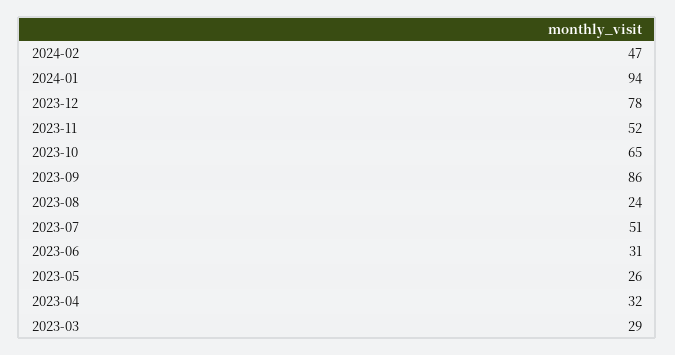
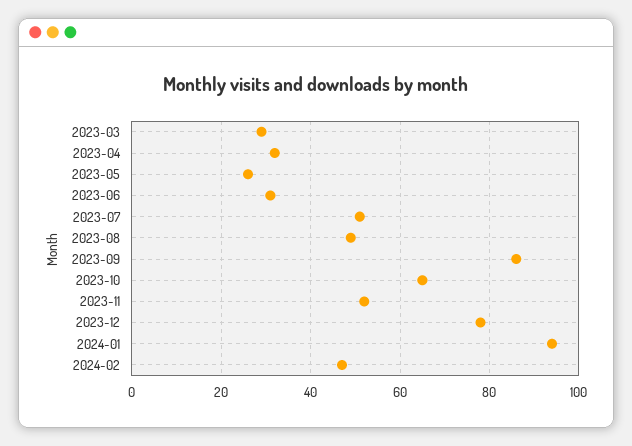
  {
    "2024-02": 47,
    "2024-01": 94,
    "2023-12": 78,
    "2023-11": 52,
    "2023-10": 65,
    "2023-09": 86,
-   "2023-08": 24,
+   "2023-08": 50,
    "2023-07": 51,
    "2023-06": 31,
    "2023-05": 26,
    "2023-04": 32,
    "2023-03": 29
  }

